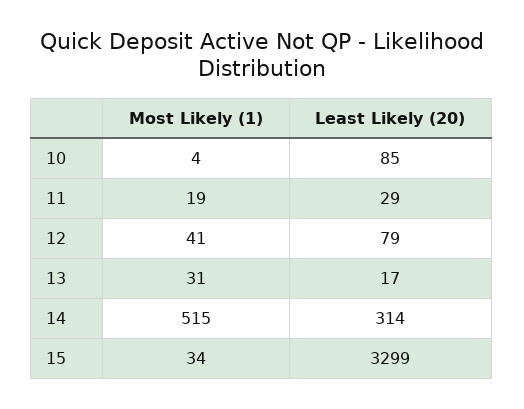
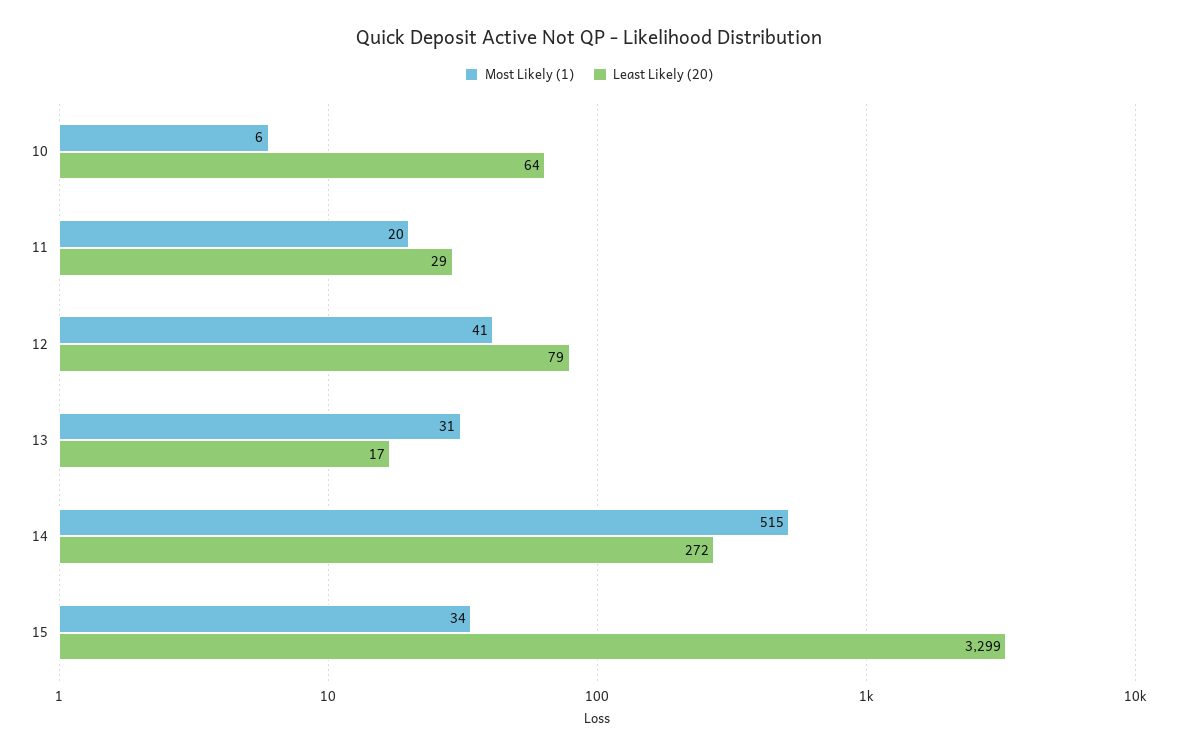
  {
    "Most Likely (1)": {
-     "10": 4,
+     "10": 6,
-     "11": 19,
+     "11": 20,
      "12": 41,
      "13": 31,
      "14": 515,
      "15": 34
    },
    "Least Likely (20)": {
-     "10": 85,
+     "10": 64,
      "11": 29,
      "12": 79,
      "13": 17,
-     "14": 314,
+     "14": 272,
      "15": 3299
    }
  }

